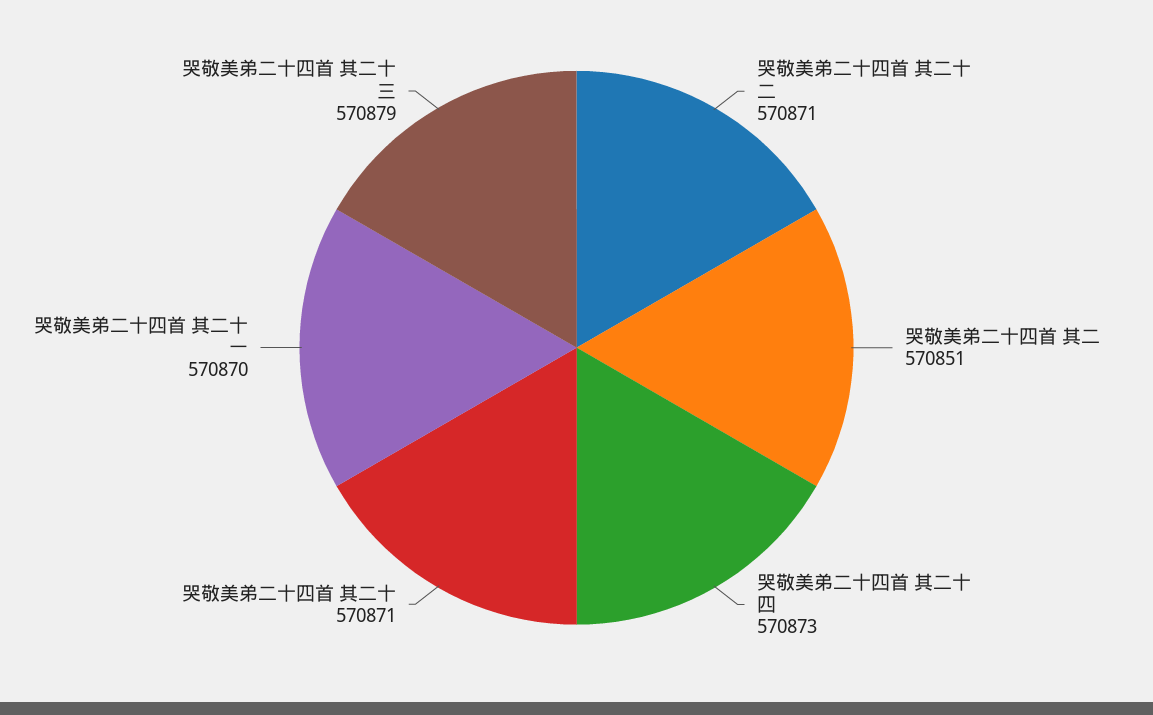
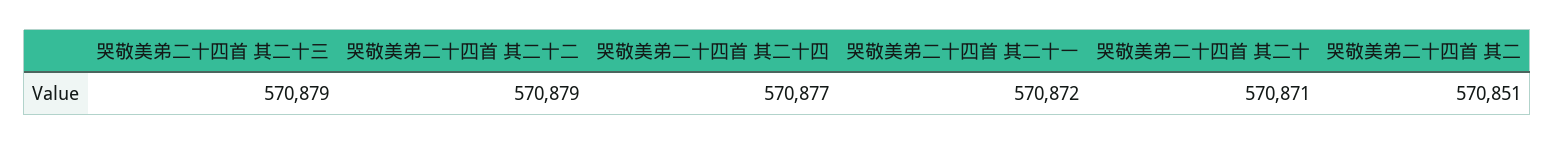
  {
-   "哭敬美弟二十四首 其二十二": 570871,
+   "哭敬美弟二十四首 其二十二": 570879,
    "哭敬美弟二十四首 其二": 570851,
-   "哭敬美弟二十四首 其二十四": 570873,
+   "哭敬美弟二十四首 其二十四": 570877,
    "哭敬美弟二十四首 其二十": 570871,
-   "哭敬美弟二十四首 其二十一": 570870,
+   "哭敬美弟二十四首 其二十一": 570872,
    "哭敬美弟二十四首 其二十三": 570879
  }

